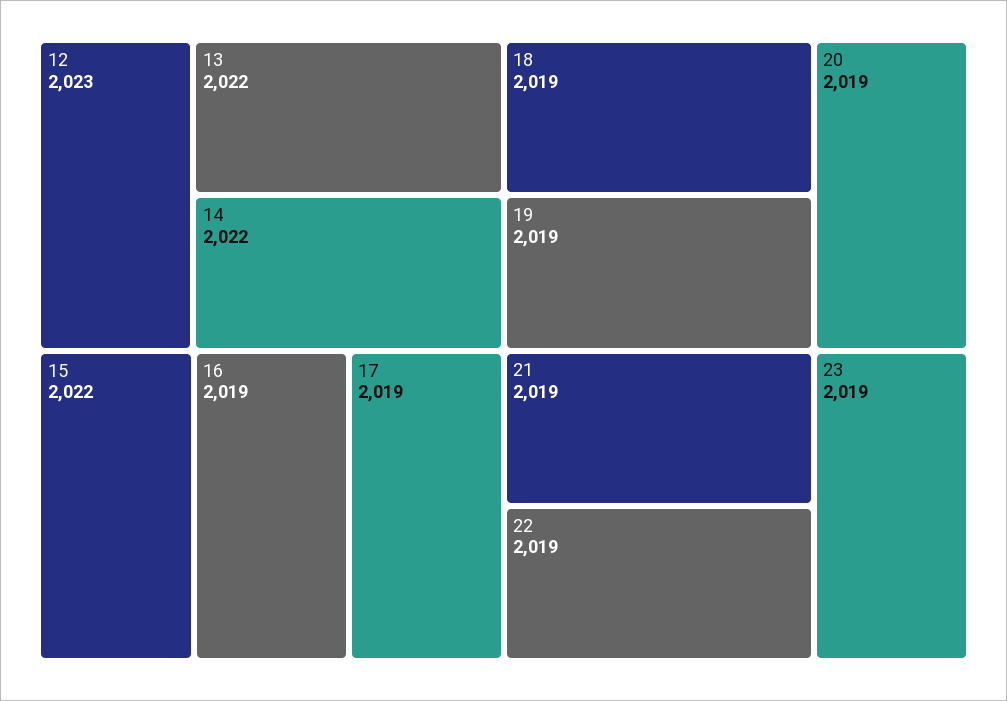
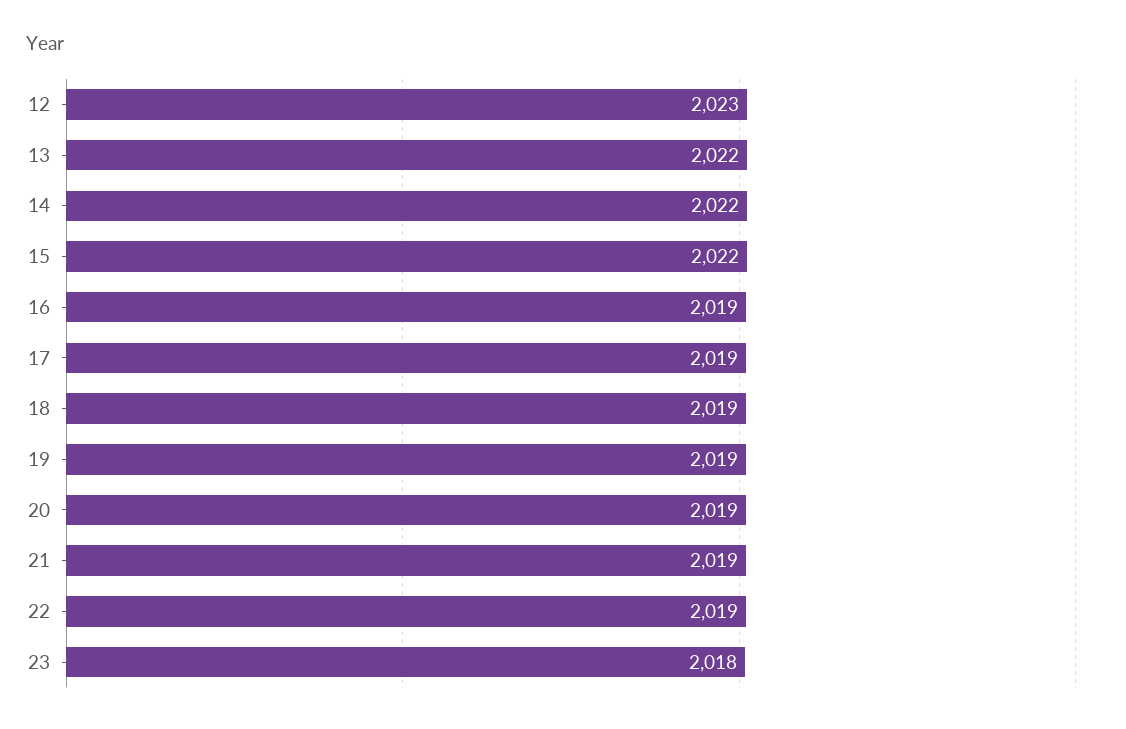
  {
    "12": 2023,
    "13": 2022,
    "14": 2022,
    "15": 2022,
    "16": 2019,
    "17": 2019,
    "18": 2019,
    "19": 2019,
    "20": 2019,
    "21": 2019,
    "22": 2019,
-   "23": 2019
+   "23": 2018
  }

